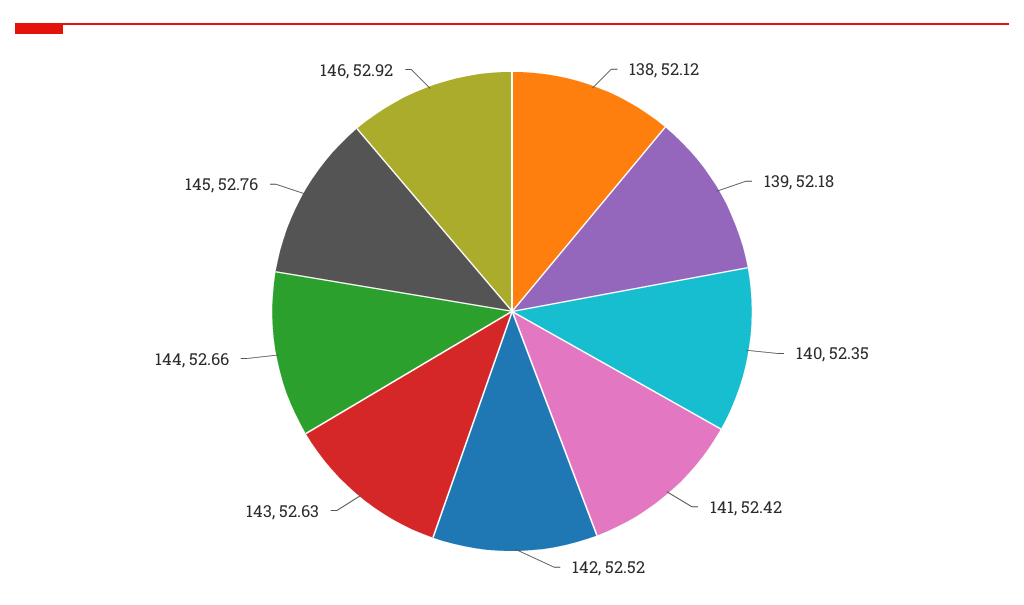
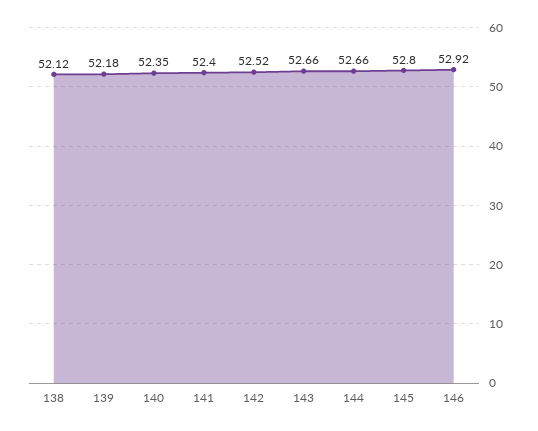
  {
    "138": 52.12,
    "139": 52.18,
    "140": 52.35,
-   "141": 52.42,
+   "141": 52.4,
    "142": 52.52,
-   "143": 52.63,
+   "143": 52.66,
    "144": 52.66,
-   "145": 52.76,
+   "145": 52.8,
    "146": 52.92
  }

